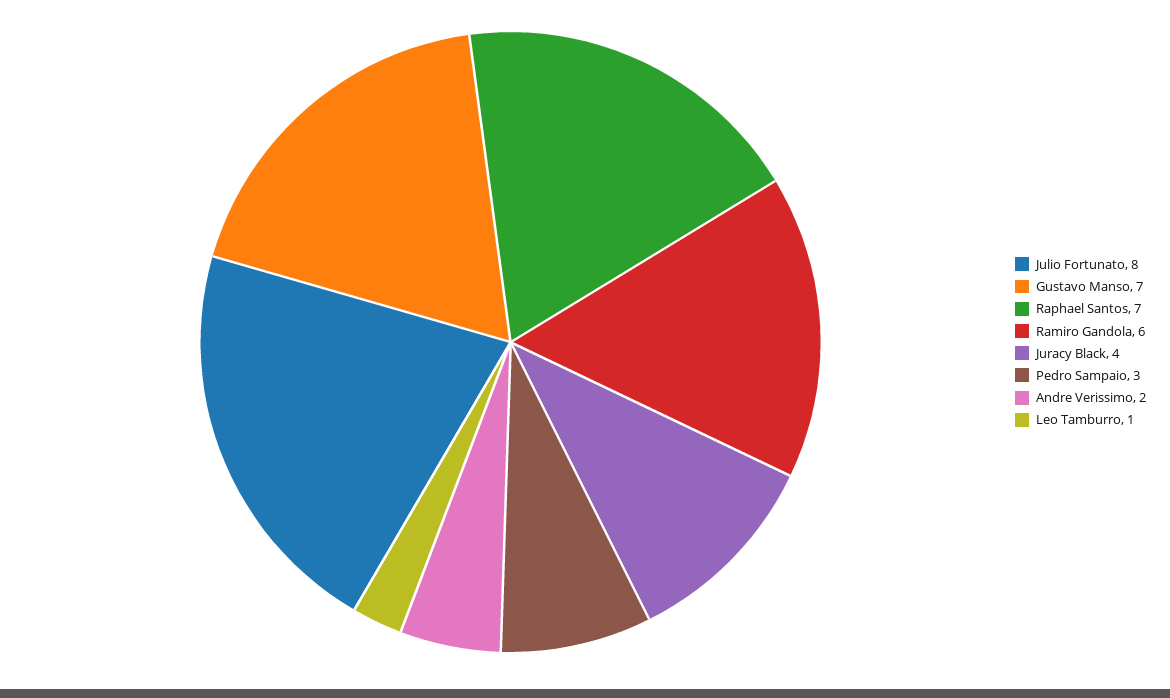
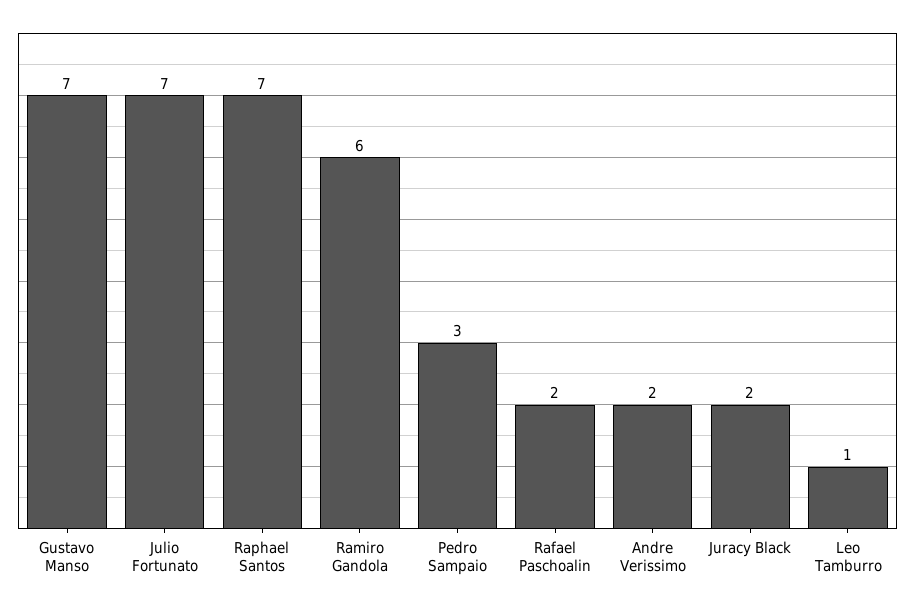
  {
-   "Julio Fortunato": 8,
+   "Julio Fortunato": 7,
    "Gustavo Manso": 7,
    "Raphael Santos": 7,
    "Ramiro Gandola": 6,
-   "Juracy Black": 4,
+   "Juracy Black": 2,
    "Pedro Sampaio": 3,
    "Andre Verissimo": 2,
-   "Leo Tamburro": 1
+   "Leo Tamburro": 1,
+   "Rafael Paschoalin": 2
  }

